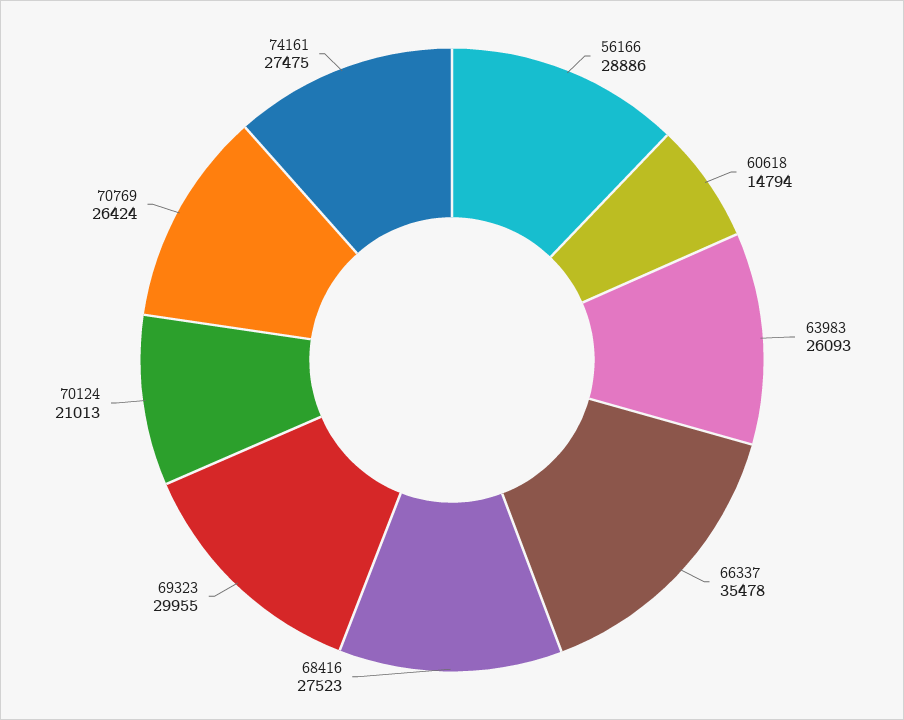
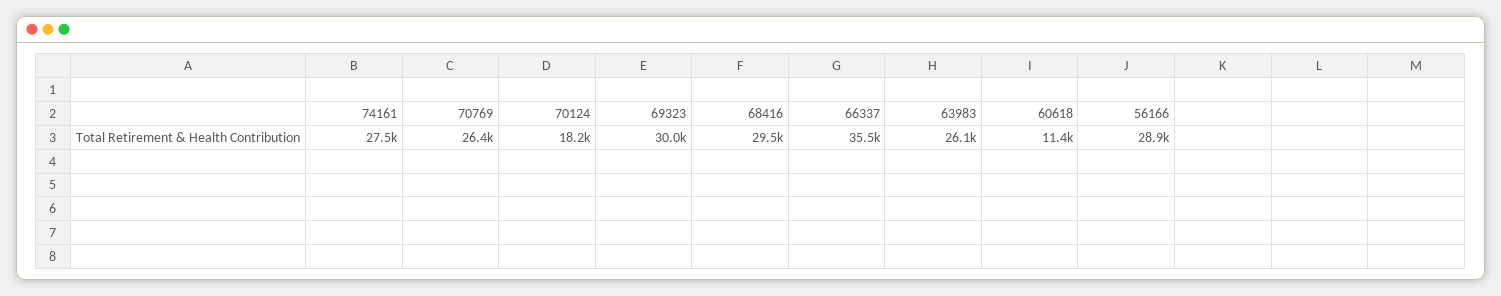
  {
    "56166": 28886,
-   "60618": 14794,
+   "60618": 11400,
    "63983": 26093,
    "66337": 35478,
-   "68416": 27523,
+   "68416": 29500,
    "69323": 29955,
-   "70124": 21013,
+   "70124": 18200,
    "70769": 26424,
    "74161": 27475
  }

